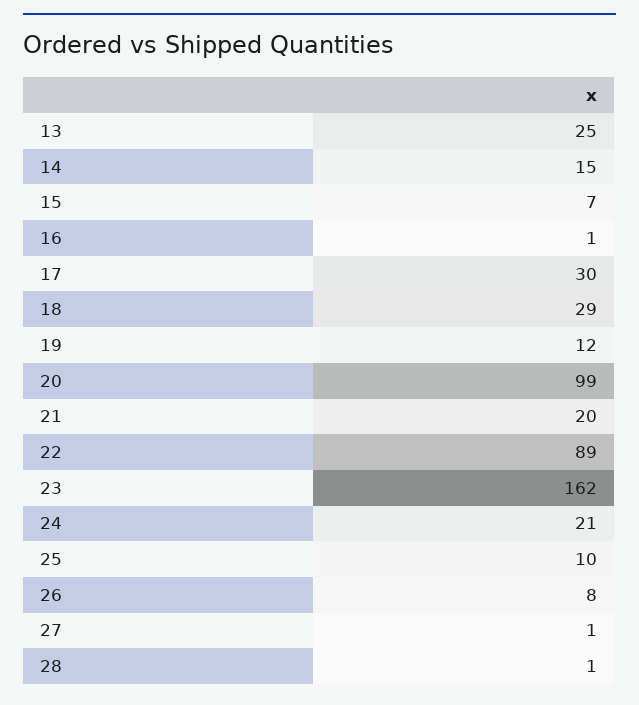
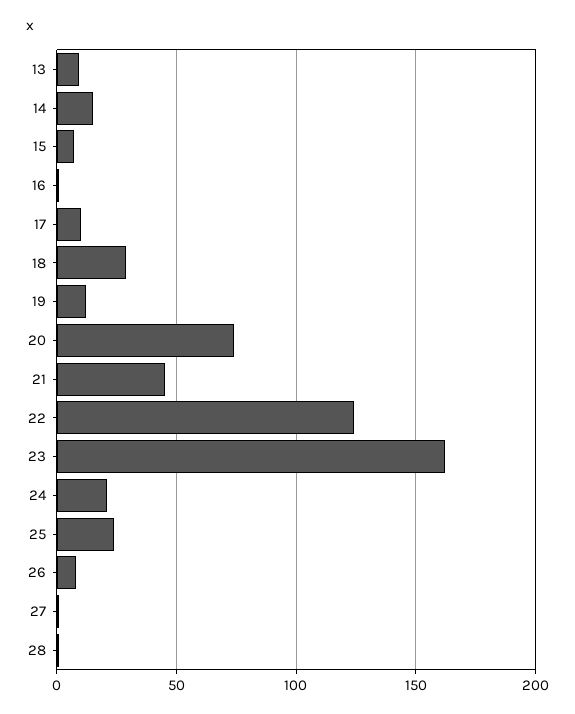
  {
-   "13": 25,
+   "13": 10,
    "14": 15,
    "15": 7,
    "16": 1,
-   "17": 30,
+   "17": 10,
    "18": 29,
    "19": 12,
-   "20": 99,
+   "20": 75,
-   "21": 20,
+   "21": 45,
-   "22": 89,
+   "22": 125,
    "23": 162,
    "24": 21,
-   "25": 10,
+   "25": 25,
    "26": 8,
    "27": 1,
    "28": 1
  }

